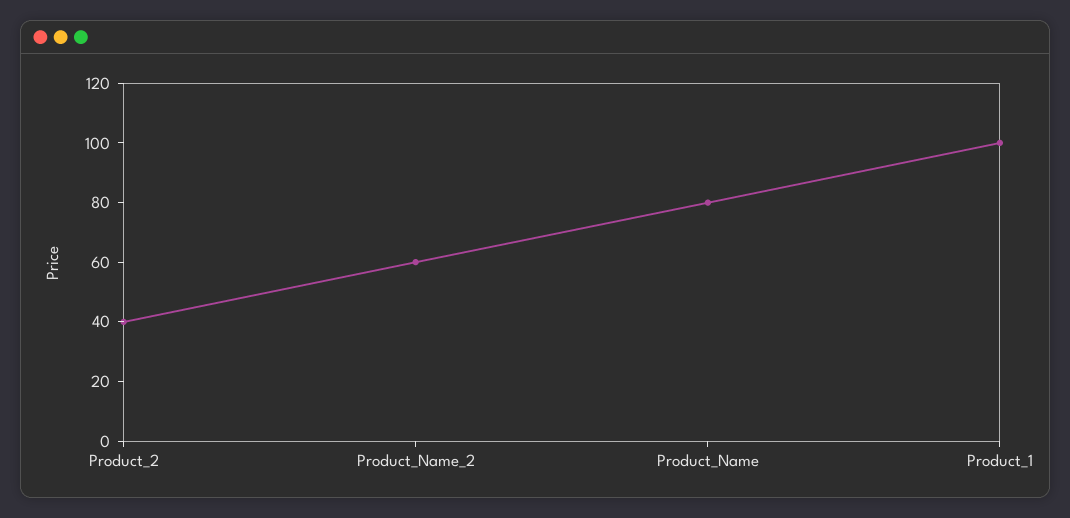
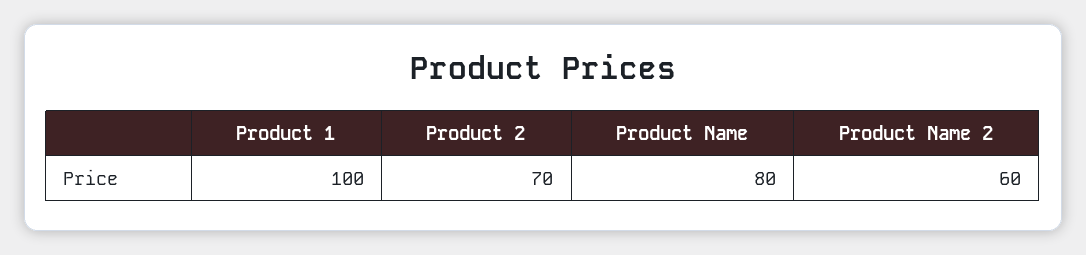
  {
-   "Product_2": 40,
+   "Product_2": 70,
    "Product_Name_2": 60,
    "Product_Name": 80,
    "Product_1": 100
  }

